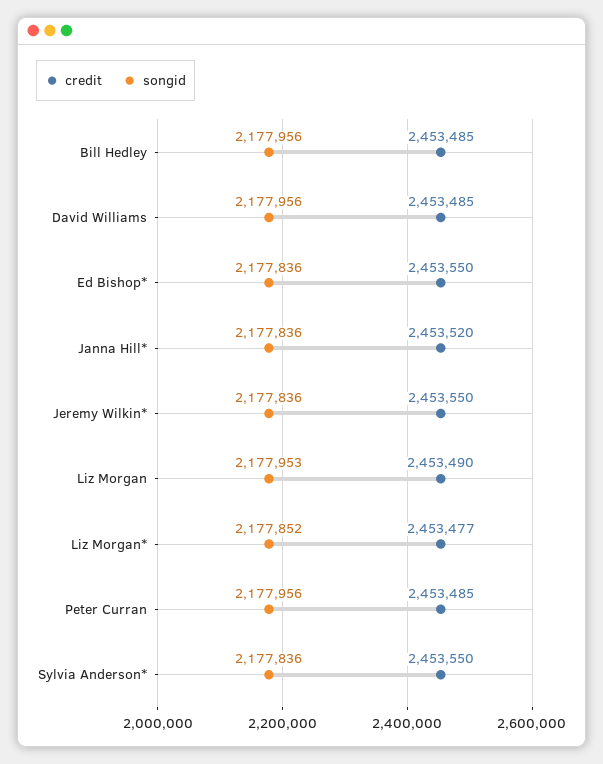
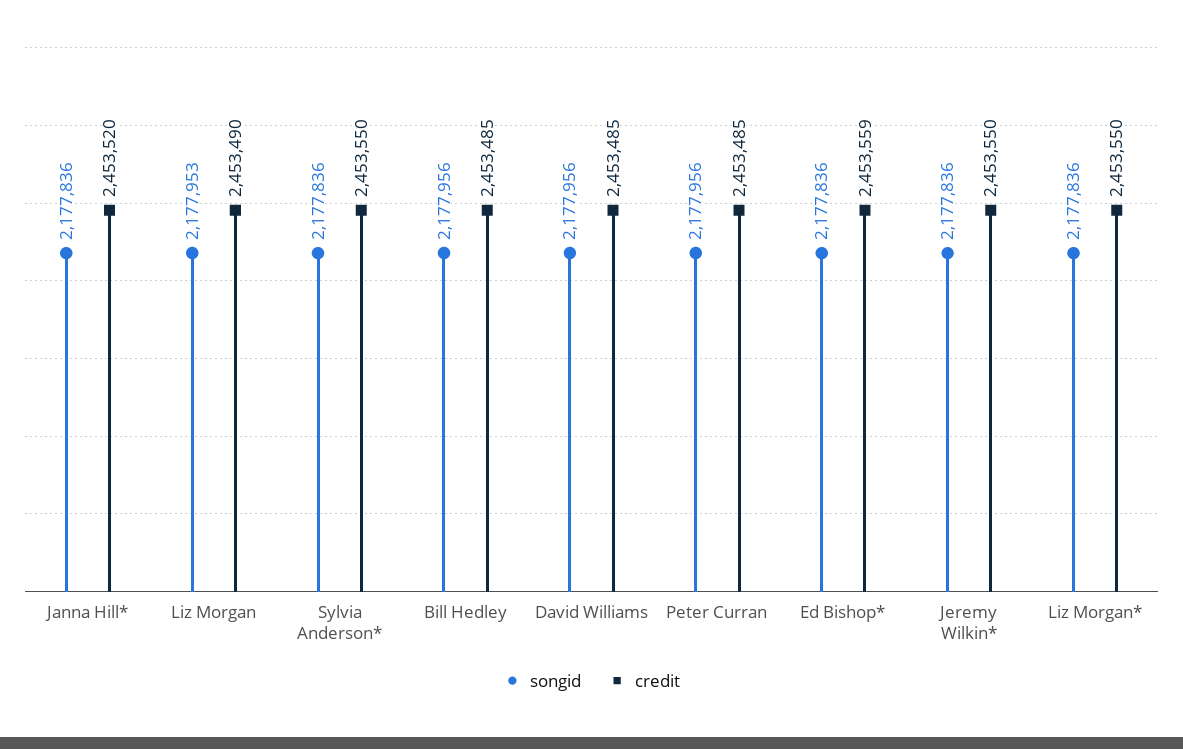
  {
    "credit": {
      "Bill Hedley": 2453485,
      "David Williams": 2453485,
-     "Ed Bishop*": 2453550,
+     "Ed Bishop*": 2453559,
      "Janna Hill*": 2453520,
      "Jeremy Wilkin*": 2453550,
      "Liz Morgan": 2453490,
-     "Liz Morgan*": 2453477,
+     "Liz Morgan*": 2453550,
      "Peter Curran": 2453485,
      "Sylvia Anderson*": 2453550
    },
    "songid": {
      "Bill Hedley": 2177956,
      "David Williams": 2177956,
      "Ed Bishop*": 2177836,
      "Janna Hill*": 2177836,
      "Jeremy Wilkin*": 2177836,
      "Liz Morgan": 2177953,
-     "Liz Morgan*": 2177852,
+     "Liz Morgan*": 2177836,
      "Peter Curran": 2177956,
      "Sylvia Anderson*": 2177836
    }
  }

